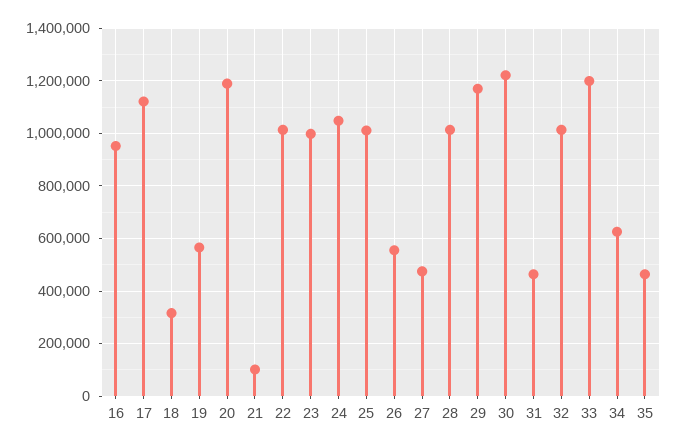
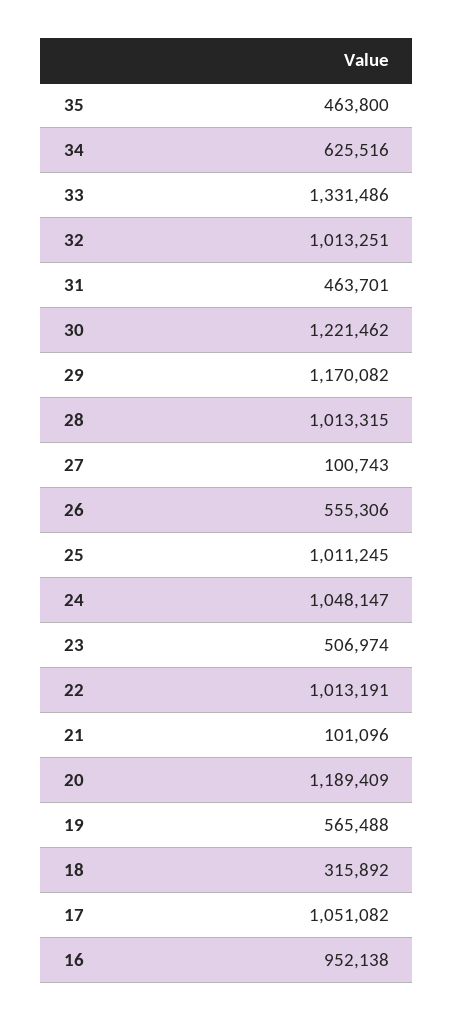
  {
    "16": 952138,
-   "17": 1125000,
+   "17": 1051082,
    "18": 315892,
    "19": 565488,
    "20": 1189409,
    "21": 101096,
    "22": 1013191,
-   "23": 1000000,
+   "23": 506974,
    "24": 1048147,
    "25": 1011245,
    "26": 555306,
-   "27": 475000,
+   "27": 100743,
    "28": 1013315,
    "29": 1170082,
    "30": 1221462,
    "31": 463701,
    "32": 1013251,
-   "33": 1200000,
+   "33": 1331486,
    "34": 625516,
    "35": 463800
  }

